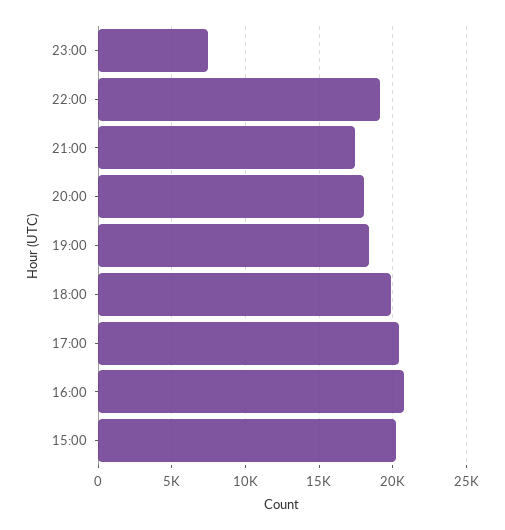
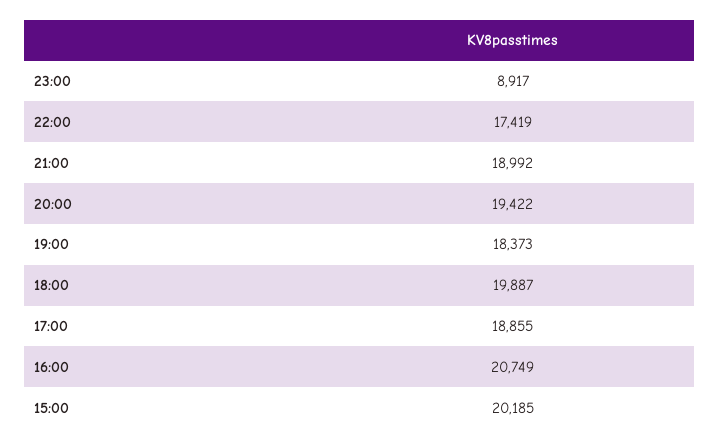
  {
-   "23:00": 7500,
+   "23:00": 8917,
-   "22:00": 19000,
+   "22:00": 17419,
-   "21:00": 17500,
+   "21:00": 18992,
-   "20:00": 18000,
+   "20:00": 19422,
    "19:00": 18373,
    "18:00": 19887,
-   "17:00": 20500,
+   "17:00": 18855,
    "16:00": 20749,
    "15:00": 20185
  }

